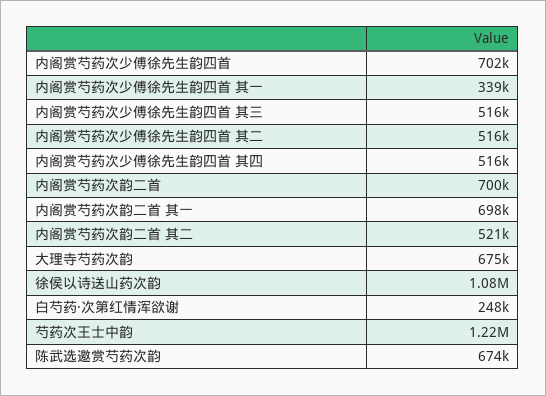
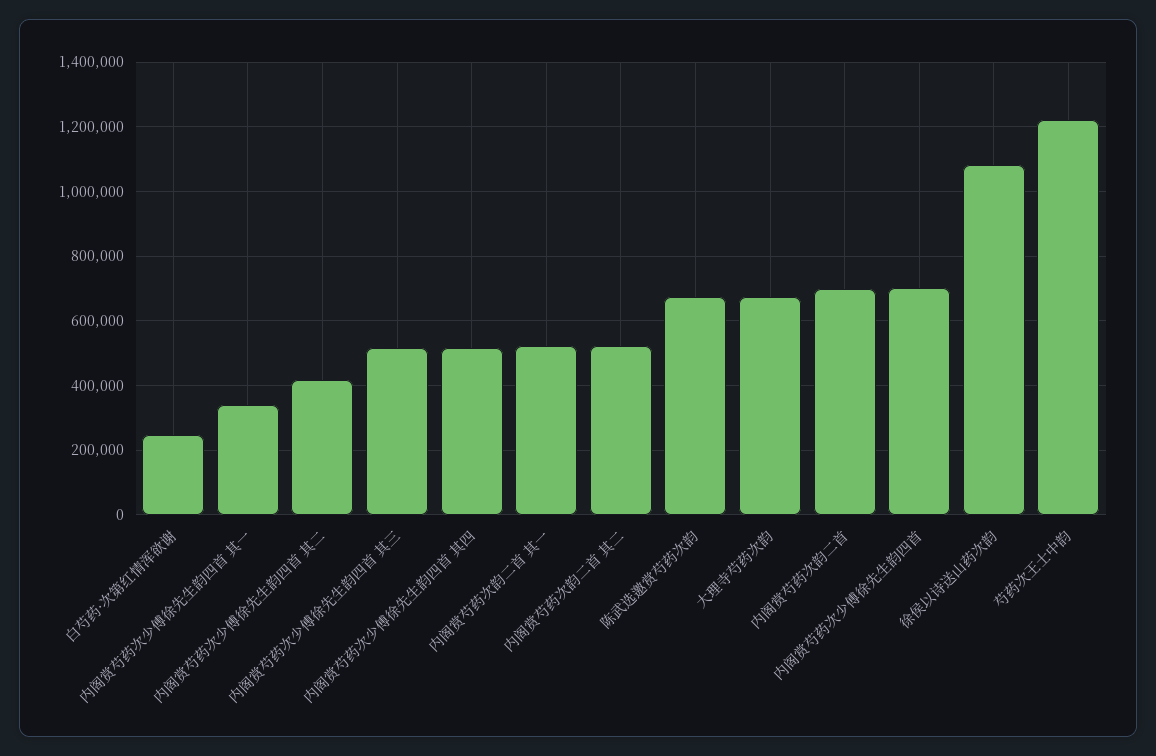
  {
    "内阁赏芍药次少傅徐先生韵四首": 702000,
    "内阁赏芍药次少傅徐先生韵四首 其一": 339000,
    "内阁赏芍药次少傅徐先生韵四首 其三": 516000,
-   "内阁赏芍药次少傅徐先生韵四首 其二": 516000,
+   "内阁赏芍药次少傅徐先生韵四首 其二": 420000,
    "内阁赏芍药次少傅徐先生韵四首 其四": 516000,
    "内阁赏芍药次韵二首": 700000,
-   "内阁赏芍药次韵二首 其一": 698000,
+   "内阁赏芍药次韵二首 其一": 520000,
    "内阁赏芍药次韵二首 其二": 521000,
    "大理寺芍药次韵": 675000,
    "徐侯以诗送山药次韵": 1080000,
    "白芍药·次第红情浑欲谢": 248000,
    "芍药次王士中韵": 1220000,
    "陈武选邀赏芍药次韵": 674000
  }

